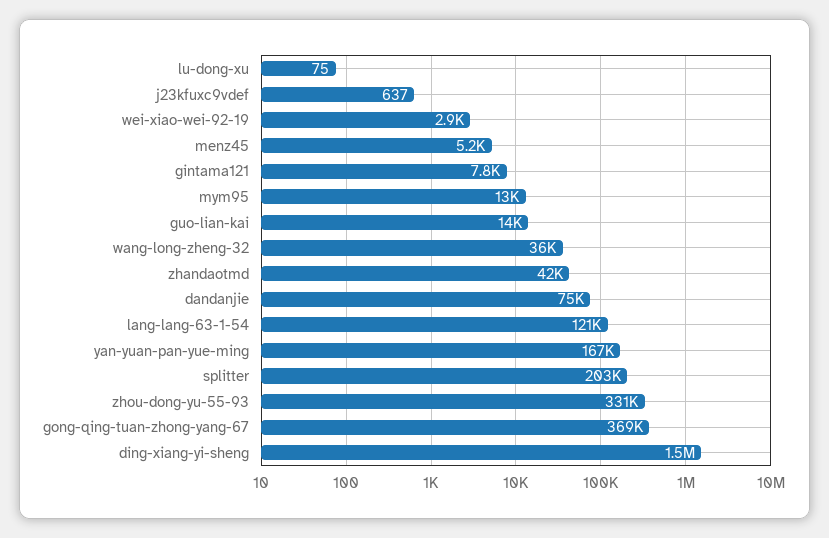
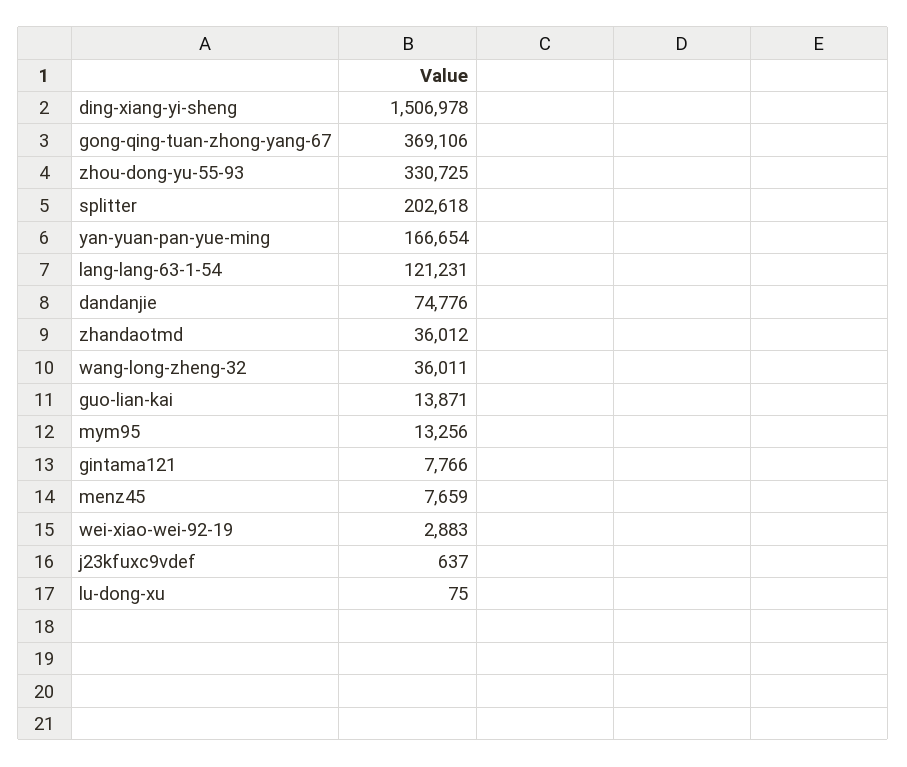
  {
    "lu-dong-xu": 75,
    "j23kfuxc9vdef": 637,
    "wei-xiao-wei-92-19": 2883,
-   "menz45": 5200,
+   "menz45": 7659,
    "gintama121": 7766,
    "mym95": 13256,
    "guo-lian-kai": 13871,
    "wang-long-zheng-32": 36011,
-   "zhandaotmd": 42000,
+   "zhandaotmd": 36012,
    "dandanjie": 74776,
    "lang-lang-63-1-54": 121231,
    "yan-yuan-pan-yue-ming": 166654,
    "splitter": 202618,
    "zhou-dong-yu-55-93": 330725,
    "gong-qing-tuan-zhong-yang-67": 369106,
    "ding-xiang-yi-sheng": 1506978
  }

